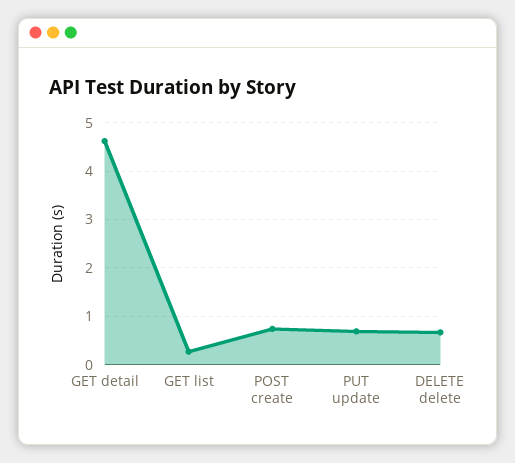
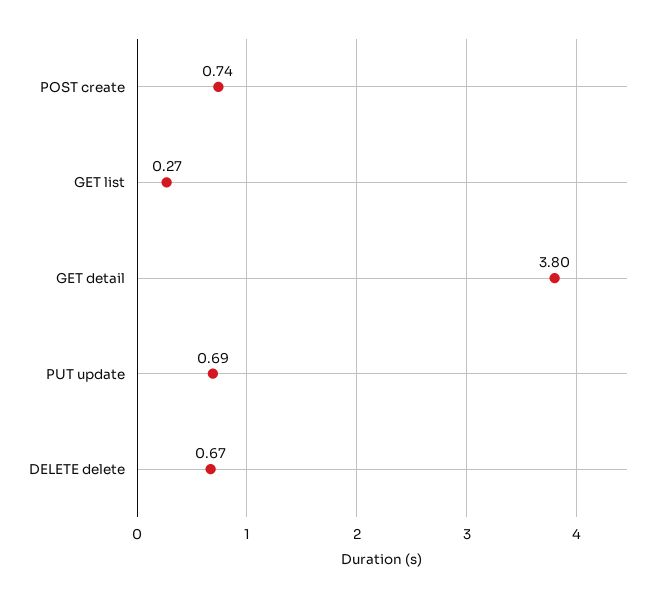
  {
-   "GET detail": 4.6,
+   "GET detail": 3.8,
    "GET list": 0.27,
    "POST create": 0.74,
    "PUT update": 0.69,
    "DELETE delete": 0.67
  }

